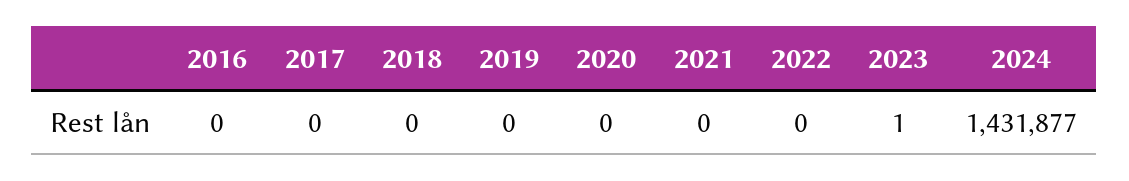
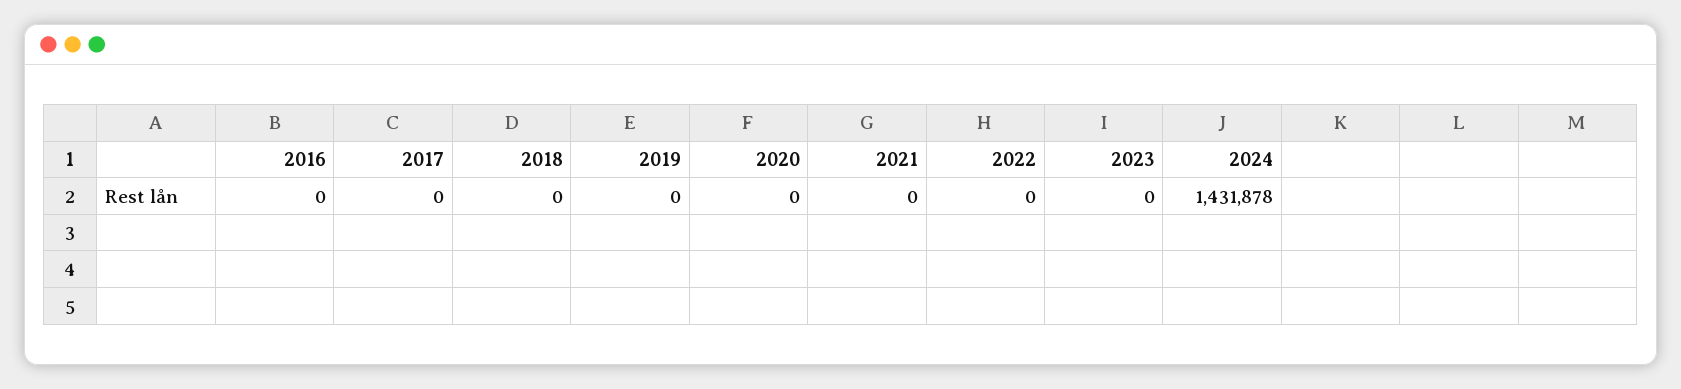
  {
    "2016": 0,
    "2017": 0,
    "2018": 0,
    "2019": 0,
    "2020": 0,
    "2021": 0,
    "2022": 0,
-   "2023": 1,
+   "2023": 0,
-   "2024": 1431877
+   "2024": 1431878
  }

